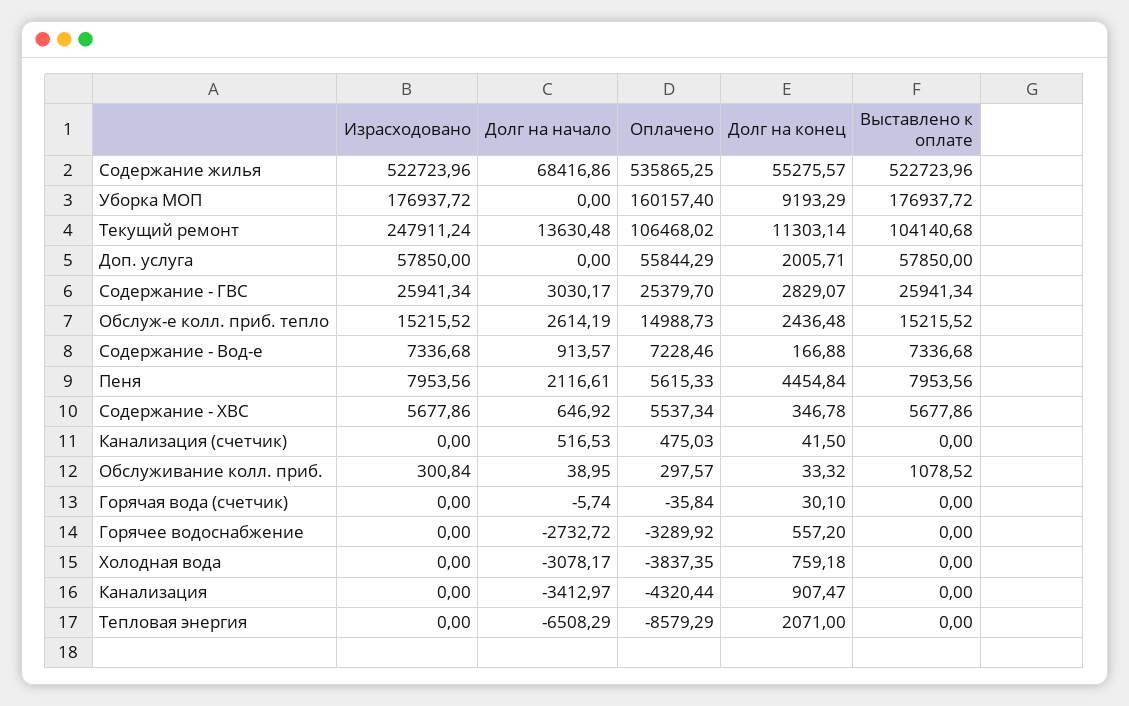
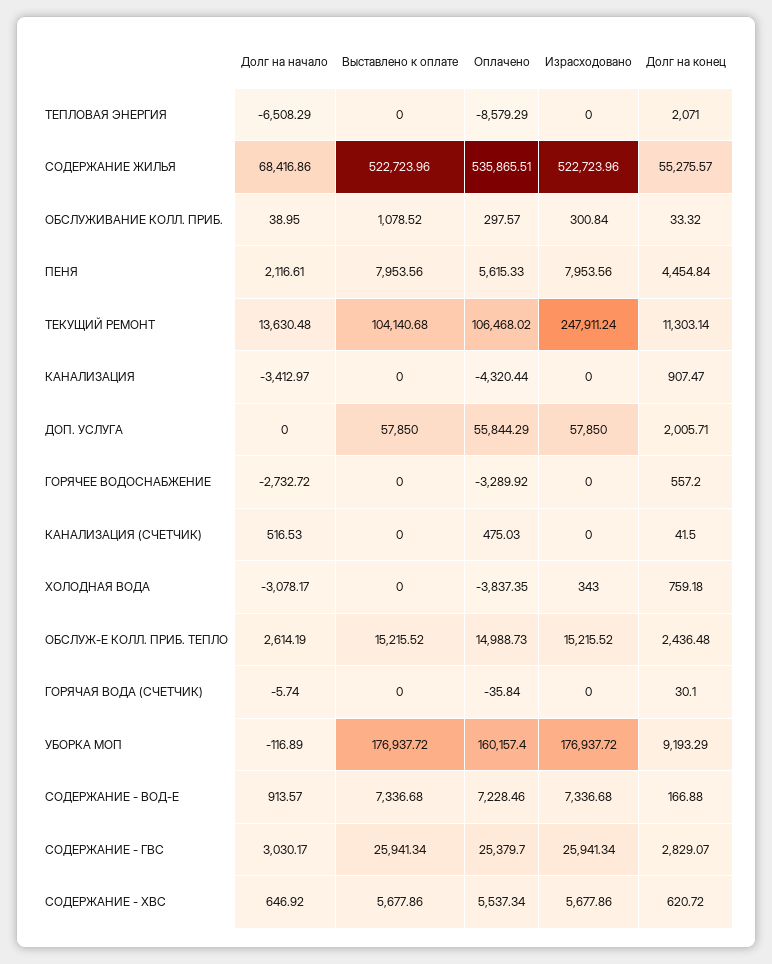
  {
    "Израсходовано": {
      "Содержание жилья": 522723.96,
      "Уборка МОП": 176937.72,
      "Текущий ремонт": 247911.24,
      "Доп. услуга": 57850,
      "Содержание - ГВС": 25941.34,
      "Обслуж-е колл. приб. тепло": 15215.52,
      "Содержание - Вод-е": 7336.68,
      "Пеня": 7953.56,
      "Содержание - ХВС": 5677.86,
      "Канализация (счетчик)": 0,
      "Обслуживание колл. приб.": 300.84,
      "Горячая вода (счетчик)": 0,
      "Горячее водоснабжение": 0,
-     "Холодная вода": 0,
+     "Холодная вода": 343,
      "Канализация": 0,
      "Тепловая энергия": 0
    },
    "Долг на начало": {
      "Содержание жилья": 68416.86,
-     "Уборка МОП": 0,
+     "Уборка МОП": -116.89,
      "Текущий ремонт": 13630.48,
      "Доп. услуга": 0,
      "Содержание - ГВС": 3030.17,
      "Обслуж-е колл. приб. тепло": 2614.19,
      "Содержание - Вод-е": 913.57,
      "Пеня": 2116.61,
      "Содержание - ХВС": 646.92,
      "Канализация (счетчик)": 516.53,
      "Обслуживание колл. приб.": 38.95,
      "Горячая вода (счетчик)": -5.74,
      "Горячее водоснабжение": -2732.72,
      "Холодная вода": -3078.17,
      "Канализация": -3412.97,
      "Тепловая энергия": -6508.29
    },
    "Оплачено": {
-     "Содержание жилья": 535865.25,
+     "Содержание жилья": 535865.51,
      "Уборка МОП": 160157.4,
      "Текущий ремонт": 106468.02,
      "Доп. услуга": 55844.29,
      "Содержание - ГВС": 25379.7,
      "Обслуж-е колл. приб. тепло": 14988.73,
      "Содержание - Вод-е": 7228.46,
      "Пеня": 5615.33,
      "Содержание - ХВС": 5537.34,
      "Канализация (счетчик)": 475.03,
      "Обслуживание колл. приб.": 297.57,
      "Горячая вода (счетчик)": -35.84,
      "Горячее водоснабжение": -3289.92,
      "Холодная вода": -3837.35,
      "Канализация": -4320.44,
      "Тепловая энергия": -8579.29
    },
    "Долг на конец": {
      "Содержание жилья": 55275.57,
      "Уборка МОП": 9193.29,
      "Текущий ремонт": 11303.14,
      "Доп. услуга": 2005.71,
      "Содержание - ГВС": 2829.07,
      "Обслуж-е колл. приб. тепло": 2436.48,
      "Содержание - Вод-е": 166.88,
      "Пеня": 4454.84,
-     "Содержание - ХВС": 346.78,
+     "Содержание - ХВС": 620.72,
      "Канализация (счетчик)": 41.5,
      "Обслуживание колл. приб.": 33.32,
      "Горячая вода (счетчик)": 30.1,
      "Горячее водоснабжение": 557.2,
      "Холодная вода": 759.18,
      "Канализация": 907.47,
      "Тепловая энергия": 2071
    },
    "Выставлено к оплате": {
      "Содержание жилья": 522723.96,
      "Уборка МОП": 176937.72,
      "Текущий ремонт": 104140.68,
      "Доп. услуга": 57850,
      "Содержание - ГВС": 25941.34,
      "Обслуж-е колл. приб. тепло": 15215.52,
      "Содержание - Вод-е": 7336.68,
      "Пеня": 7953.56,
      "Содержание - ХВС": 5677.86,
      "Канализация (счетчик)": 0,
      "Обслуживание колл. приб.": 1078.52,
      "Горячая вода (счетчик)": 0,
      "Горячее водоснабжение": 0,
      "Холодная вода": 0,
      "Канализация": 0,
      "Тепловая энергия": 0
    }
  }

